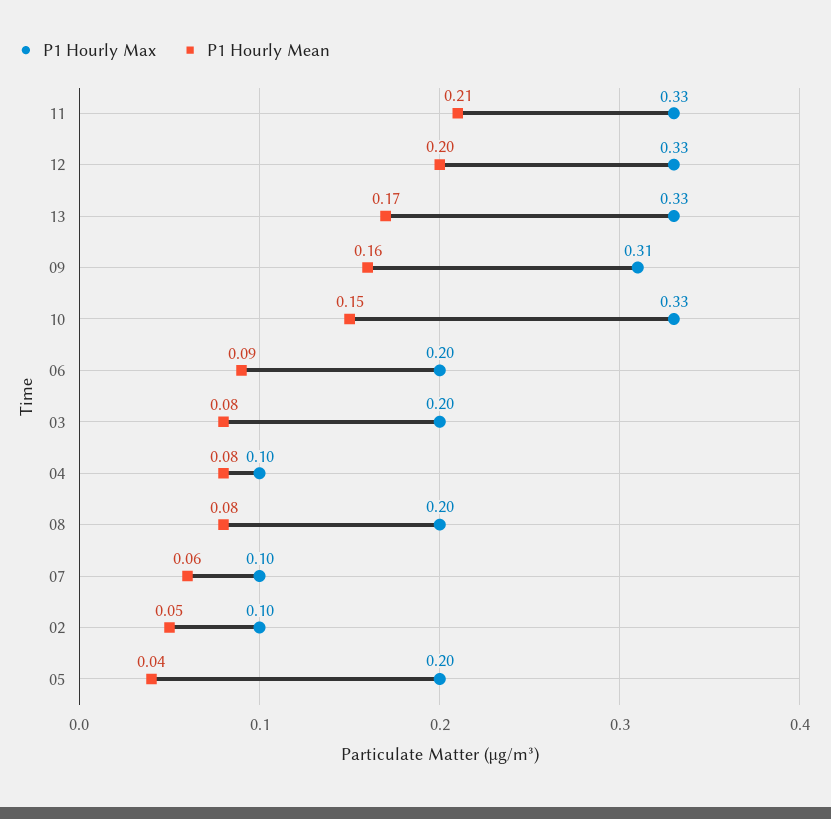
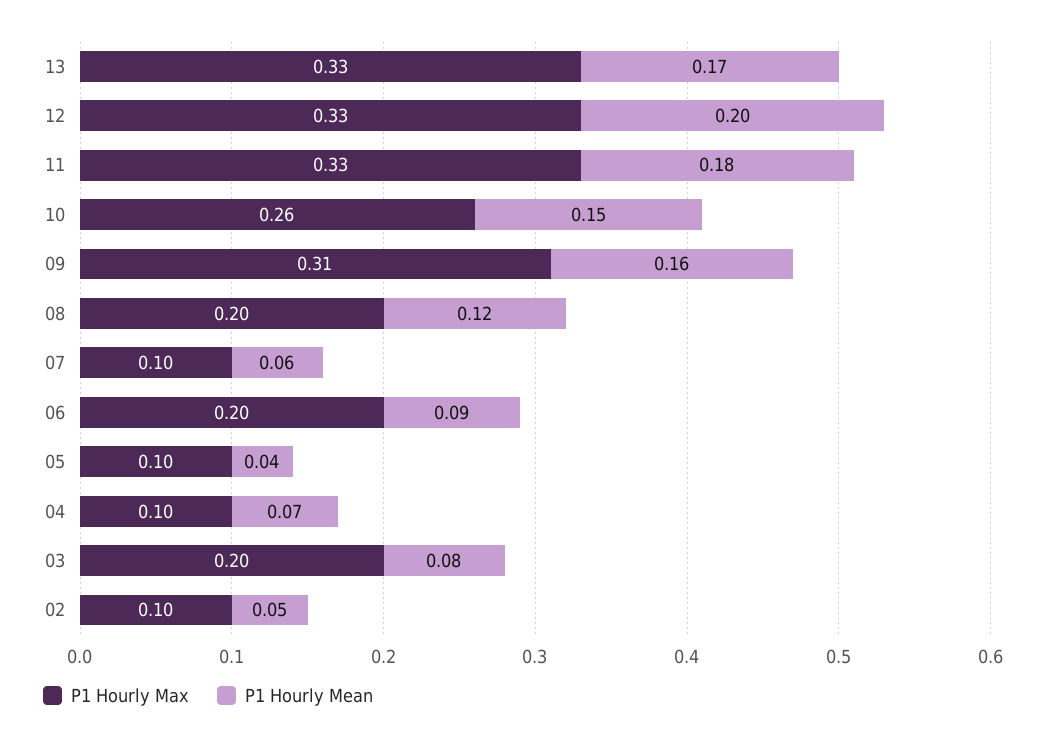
  {
    "P1 Hourly Max": {
      "11": 0.33,
      "12": 0.33,
      "13": 0.33,
      "09": 0.31,
-     "10": 0.33,
+     "10": 0.26,
      "06": 0.2,
      "03": 0.2,
      "04": 0.1,
      "08": 0.2,
      "07": 0.1,
      "02": 0.1,
-     "05": 0.2
+     "05": 0.1
    },
    "P1 Hourly Mean": {
-     "11": 0.21,
+     "11": 0.18,
      "12": 0.2,
      "13": 0.17,
      "09": 0.16,
      "10": 0.15,
      "06": 0.09,
      "03": 0.08,
-     "04": 0.08,
+     "04": 0.07,
-     "08": 0.08,
+     "08": 0.12,
      "07": 0.06,
      "02": 0.05,
      "05": 0.04
    }
  }

